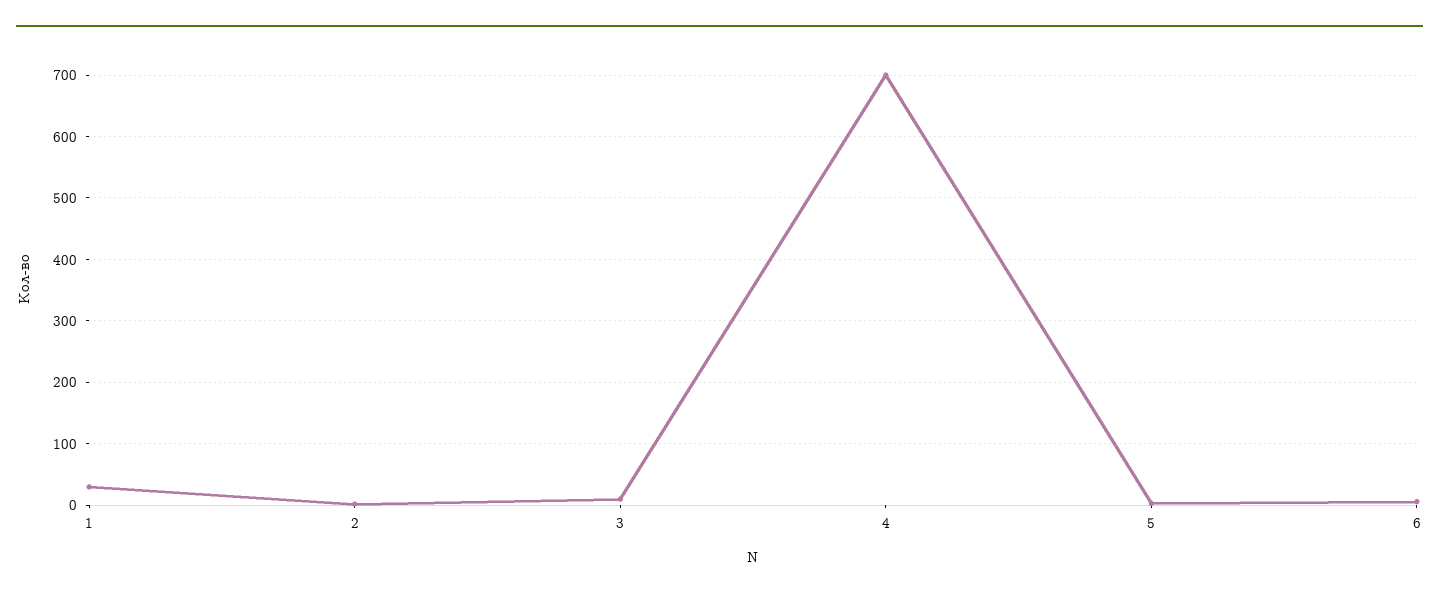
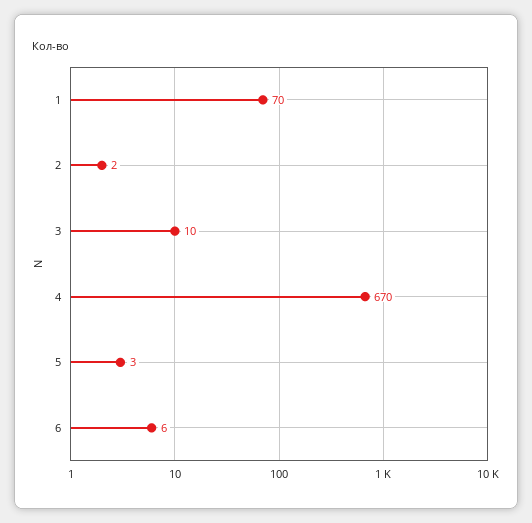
  {
-   "1": 30,
+   "1": 70,
    "2": 2,
    "3": 10,
-   "4": 700,
+   "4": 670,
    "5": 3,
    "6": 6
  }

